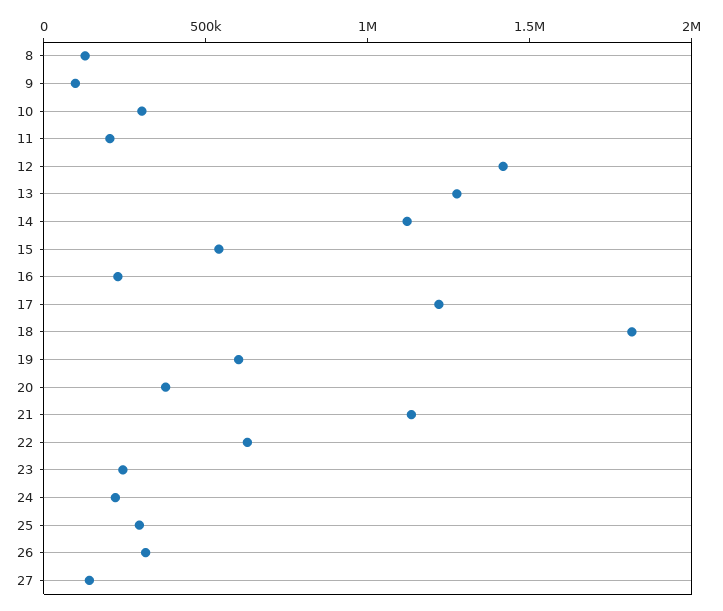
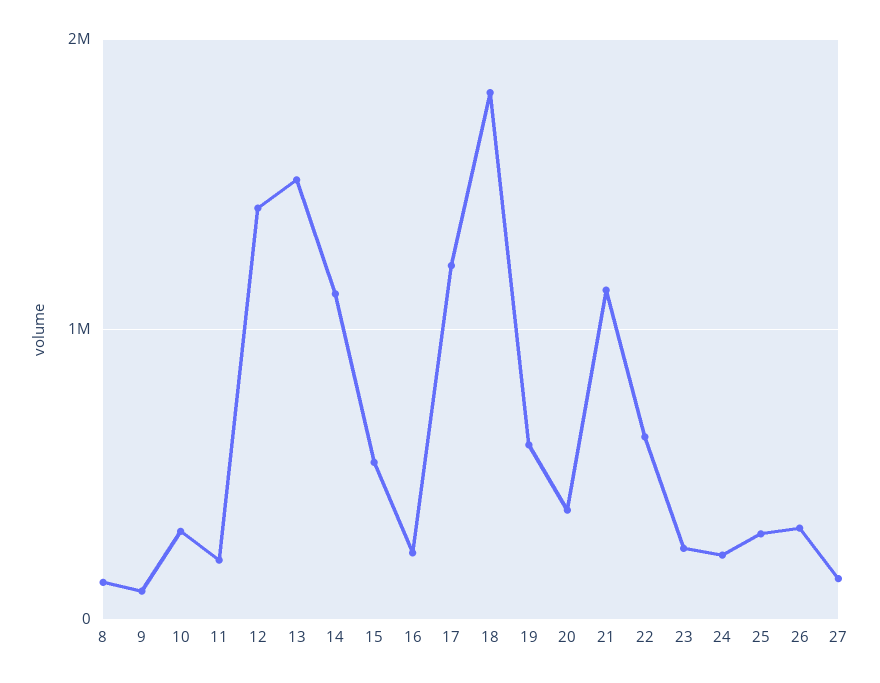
  {
    "8": 100000,
    "9": 100000,
    "10": 300000,
    "11": 200000,
    "12": 1400000,
-   "13": 1300000,
+   "13": 1500000,
    "14": 1100000,
    "15": 500000,
    "16": 200000,
    "17": 1200000,
    "18": 1800000,
    "19": 600000,
    "20": 400000,
    "21": 1100000,
    "22": 600000,
    "23": 200000,
    "24": 200000,
    "25": 300000,
    "26": 300000,
    "27": 100000
  }

